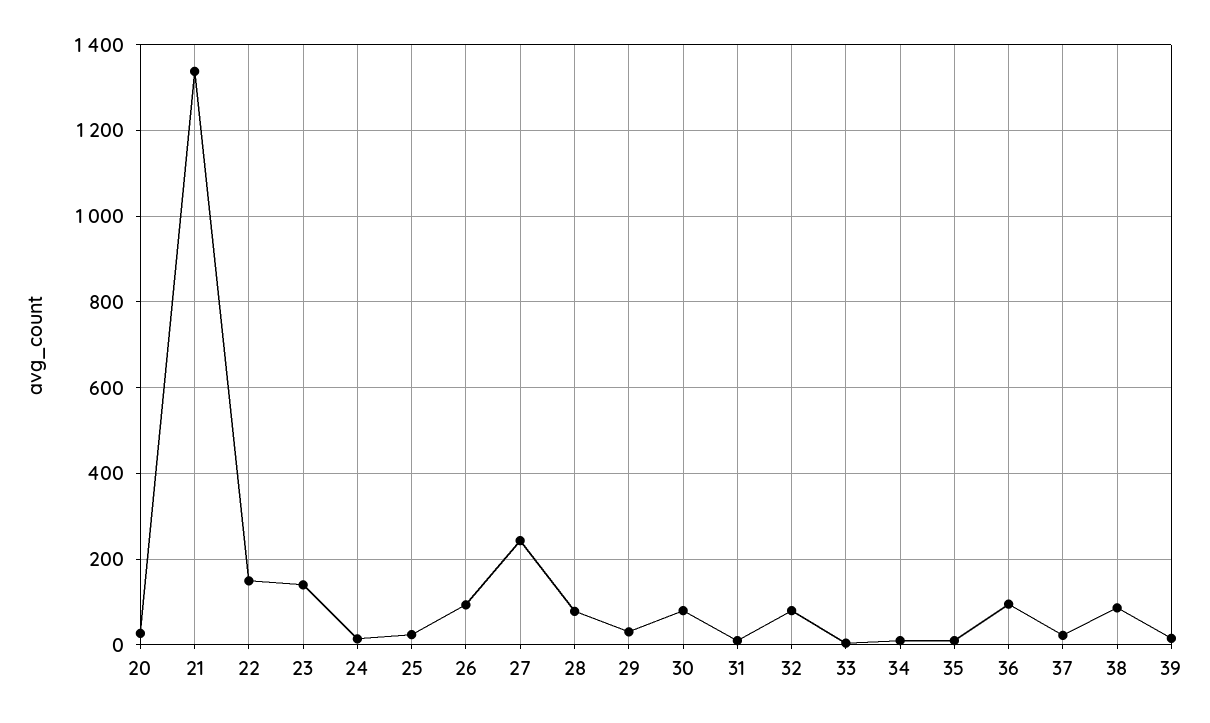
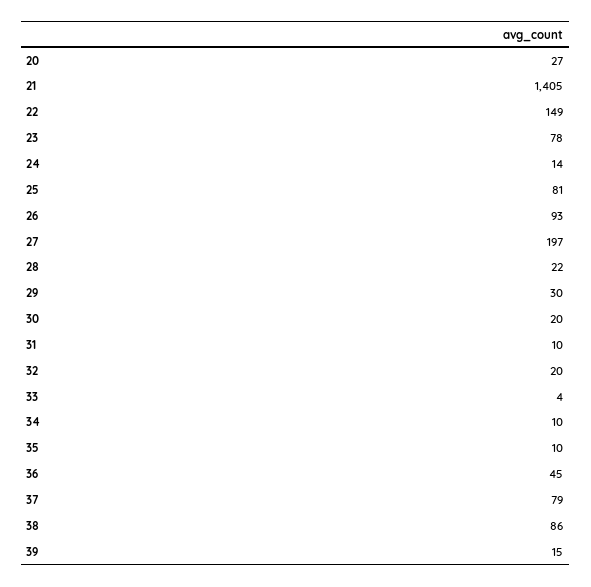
  {
    "20": 27,
-   "21": 1340,
+   "21": 1405,
    "22": 149,
-   "23": 140,
+   "23": 78,
    "24": 14,
-   "25": 20,
+   "25": 81,
    "26": 93,
-   "27": 240,
+   "27": 197,
-   "28": 80,
+   "28": 22,
    "29": 30,
-   "30": 80,
+   "30": 20,
    "31": 10,
-   "32": 80,
+   "32": 20,
    "33": 4,
    "34": 10,
    "35": 10,
-   "36": 100,
+   "36": 45,
-   "37": 20,
+   "37": 79,
    "38": 86,
    "39": 15
  }

